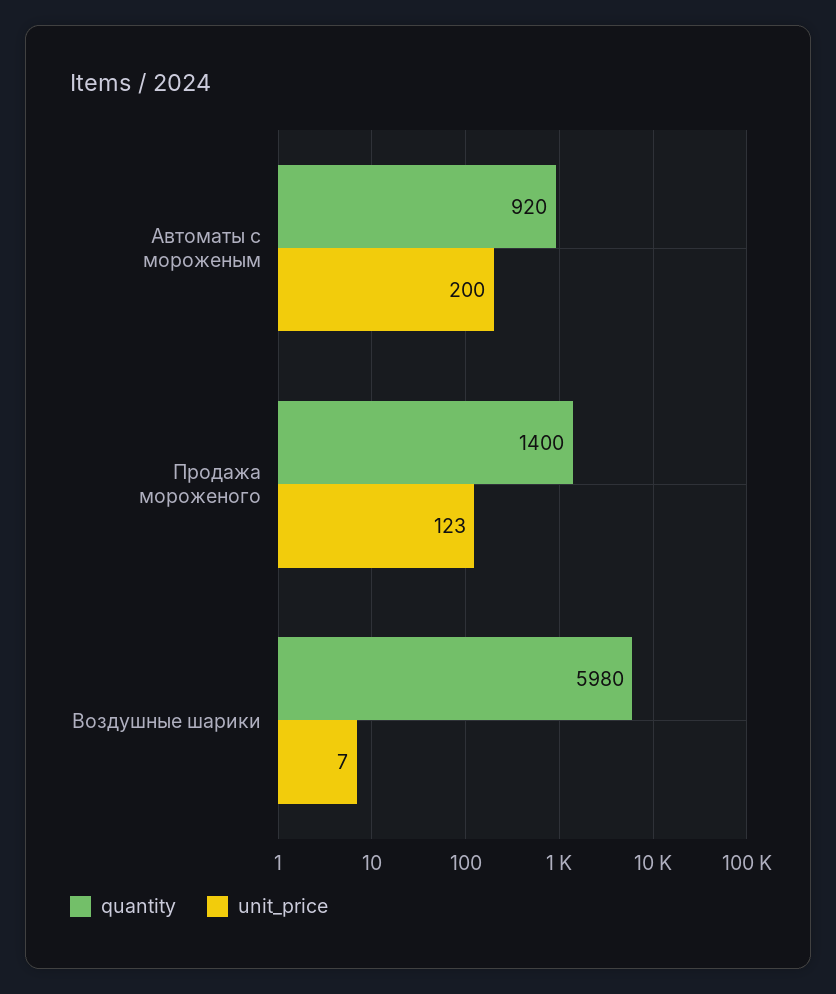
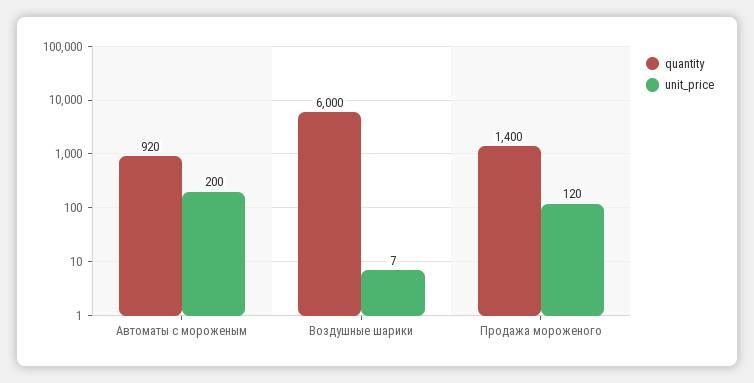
  {
    "quantity": {
      "Автоматы с мороженым": 920,
      "Продажа мороженого": 1400,
-     "Воздушные шарики": 5980
+     "Воздушные шарики": 6000
    },
    "unit_price": {
      "Автоматы с мороженым": 200,
-     "Продажа мороженого": 123,
+     "Продажа мороженого": 120,
      "Воздушные шарики": 7
    }
  }

